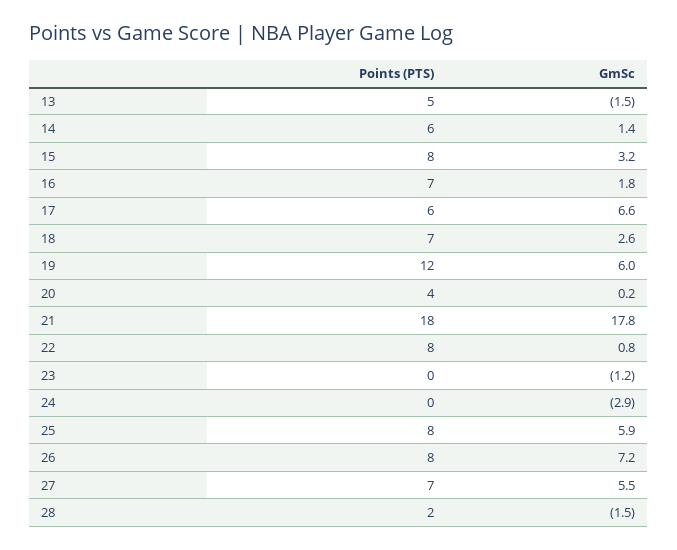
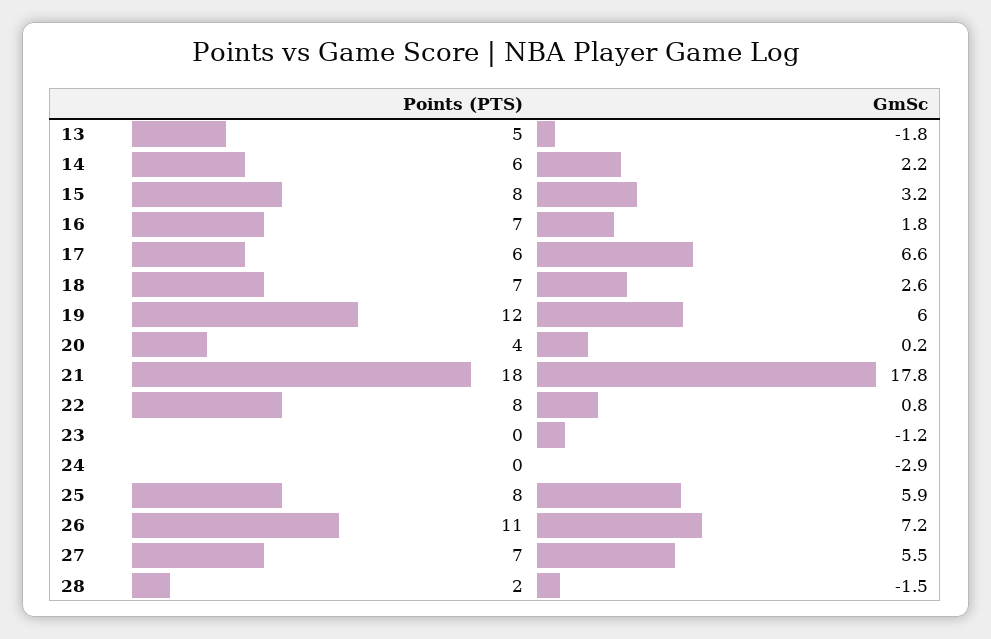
  {
    "Points (PTS)": {
      "13": 5,
      "14": 6,
      "15": 8,
      "16": 7,
      "17": 6,
      "18": 7,
      "19": 12,
      "20": 4,
      "21": 18,
      "22": 8,
      "23": 0,
      "24": 0,
      "25": 8,
-     "26": 8,
+     "26": 11,
      "27": 7,
      "28": 2
    },
    "GmSc": {
-     "13": -1.5,
+     "13": -1.8,
-     "14": 1.4,
+     "14": 2.2,
      "15": 3.2,
      "16": 1.8,
      "17": 6.6,
      "18": 2.6,
      "19": 6,
      "20": 0.2,
      "21": 17.8,
      "22": 0.8,
      "23": -1.2,
      "24": -2.9,
      "25": 5.9,
      "26": 7.2,
      "27": 5.5,
      "28": -1.5
    }
  }

